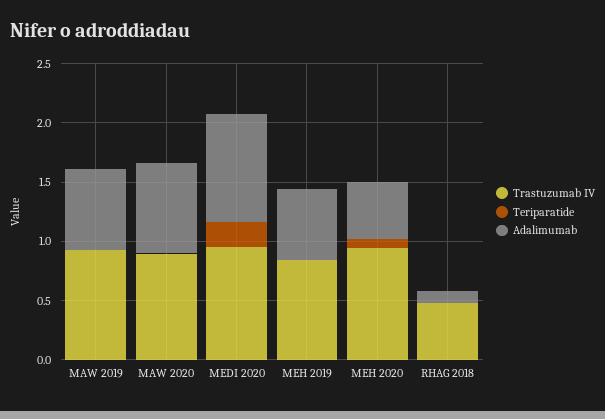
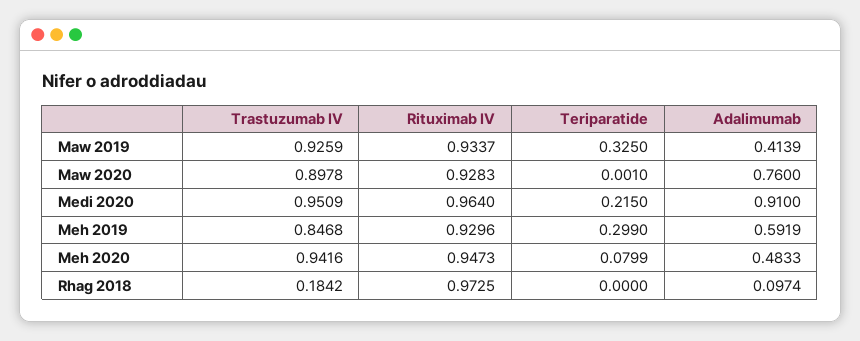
  {
    "Trastuzumab IV": {
      "MAW 2019": 0.9259,
      "MAW 2020": 0.8978,
      "MEDI 2020": 0.9509,
      "MEH 2019": 0.8468,
      "MEH 2020": 0.9416,
-     "RHAG 2018": 0.5
+     "RHAG 2018": 0.1842
    },
    "Teriparatide": {
-     "MAW 2019": 0,
+     "MAW 2019": 0.325,
      "MAW 2020": 0.001,
      "MEDI 2020": 0.215,
-     "MEH 2019": 0,
+     "MEH 2019": 0.299,
      "MEH 2020": 0.0799,
      "RHAG 2018": 0
    },
    "Adalimumab": {
-     "MAW 2019": 0.7,
+     "MAW 2019": 0.4139,
      "MAW 2020": 0.76,
      "MEDI 2020": 0.91,
      "MEH 2019": 0.5919,
      "MEH 2020": 0.4833,
      "RHAG 2018": 0.0974
-   }
+   },
+   "Rituximab IV": {
+     "MAW 2019": 0.9337,
+     "MAW 2020": 0.9283,
+     "MEDI 2020": 0.964,
+     "MEH 2019": 0.9296,
+     "MEH 2020": 0.9473,
+     "RHAG 2018": 0.9725
+   }
  }

